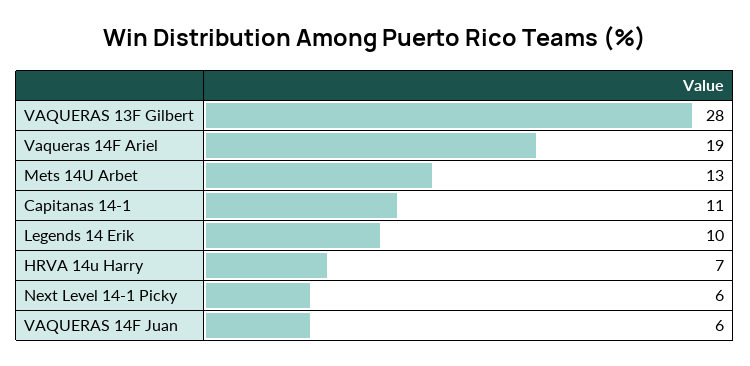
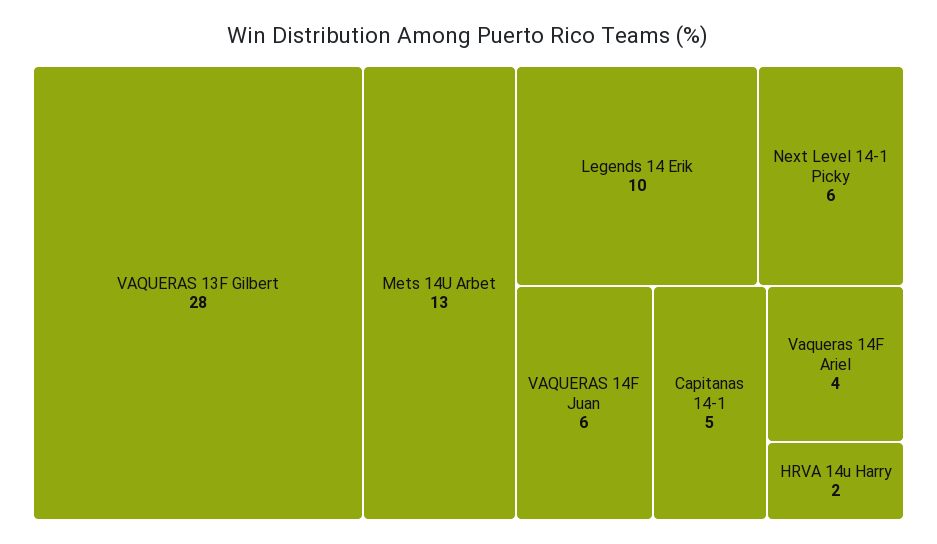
  {
    "VAQUERAS 13F Gilbert": 28,
-   "Vaqueras 14F Ariel": 19,
+   "Vaqueras 14F Ariel": 4,
    "Mets 14U Arbet": 13,
-   "Capitanas 14-1": 11,
+   "Capitanas 14-1": 5,
    "Legends 14 Erik": 10,
-   "HRVA 14u Harry": 7,
+   "HRVA 14u Harry": 2,
    "Next Level 14-1 Picky": 6,
    "VAQUERAS 14F Juan": 6
  }

